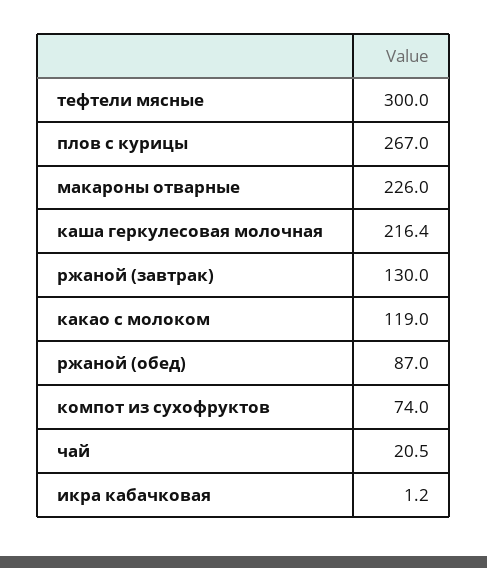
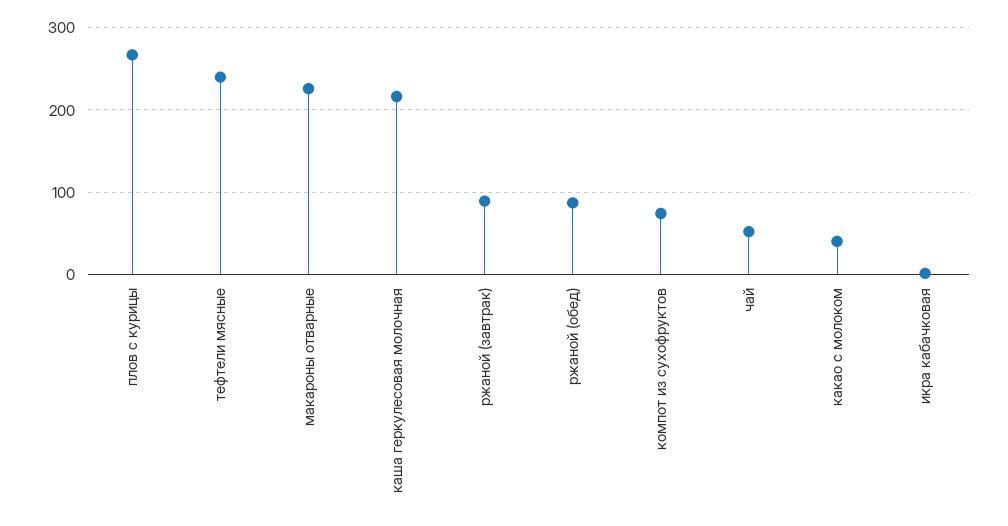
  {
-   "тефтели мясные": 300,
+   "тефтели мясные": 240,
    "плов с курицы": 267,
    "макароны отварные": 226,
    "каша геркулесовая молочная": 216.4,
-   "ржаной (завтрак)": 130,
+   "ржаной (завтрак)": 90,
-   "какао с молоком": 119,
+   "какао с молоком": 40,
    "ржаной (обед)": 87,
    "компот из сухофруктов": 74,
-   "чай": 20.5,
+   "чай": 50,
    "икра кабачковая": 1.2
  }

